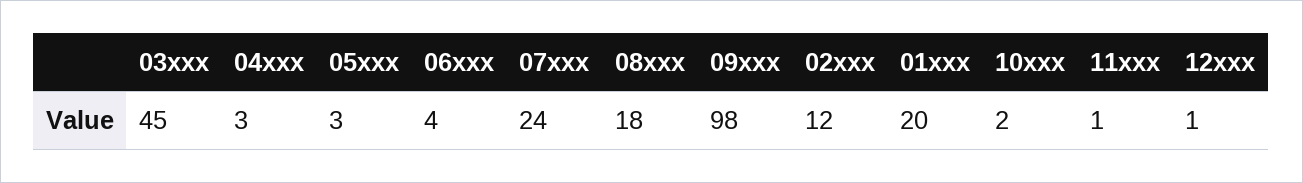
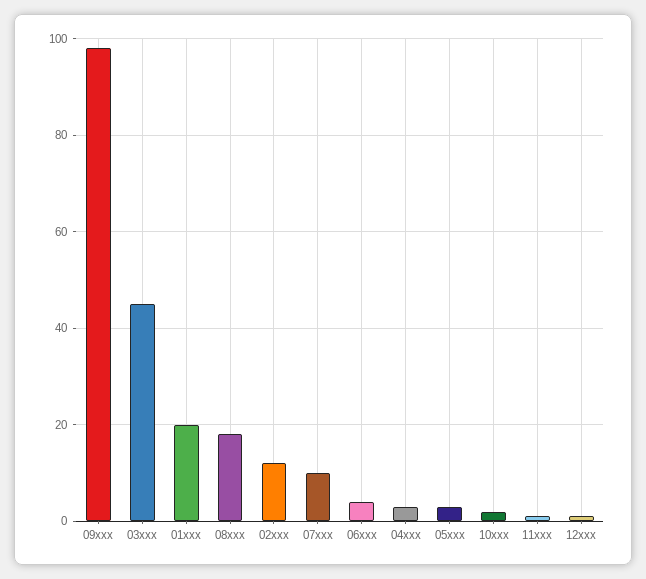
  {
    "03xxx": 45,
    "04xxx": 3,
    "05xxx": 3,
    "06xxx": 4,
-   "07xxx": 24,
+   "07xxx": 10,
    "08xxx": 18,
    "09xxx": 98,
    "02xxx": 12,
    "01xxx": 20,
    "10xxx": 2,
    "11xxx": 1,
    "12xxx": 1
  }

